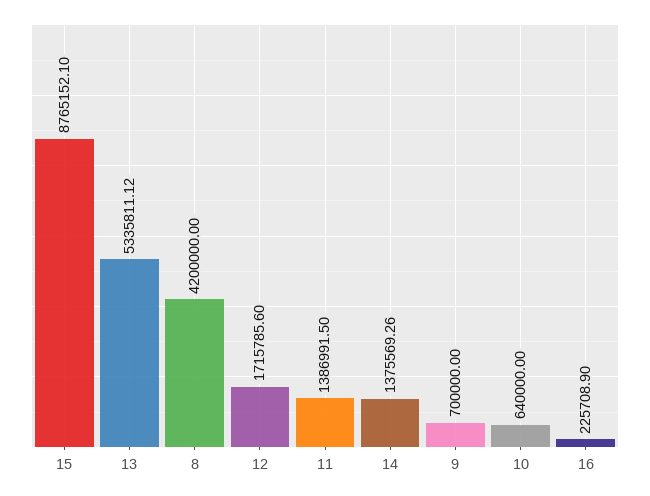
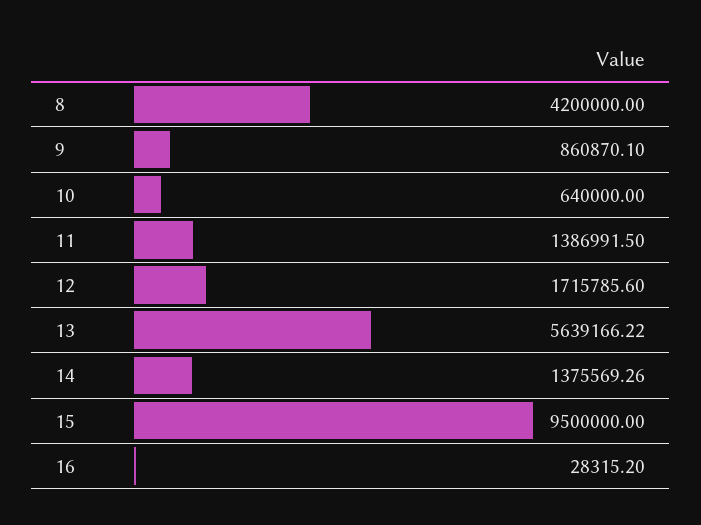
  {
-   "15": 8765152.1,
+   "15": 9500000,
-   "13": 5335811.12,
+   "13": 5639166.22,
    "8": 4200000,
    "12": 1715785.6,
    "11": 1386991.5,
    "14": 1375569.26,
-   "9": 700000,
+   "9": 860870.1,
    "10": 640000,
-   "16": 225708.9
+   "16": 28315.2
  }

